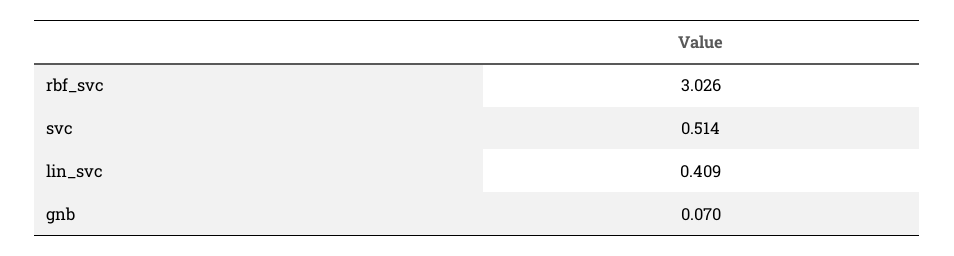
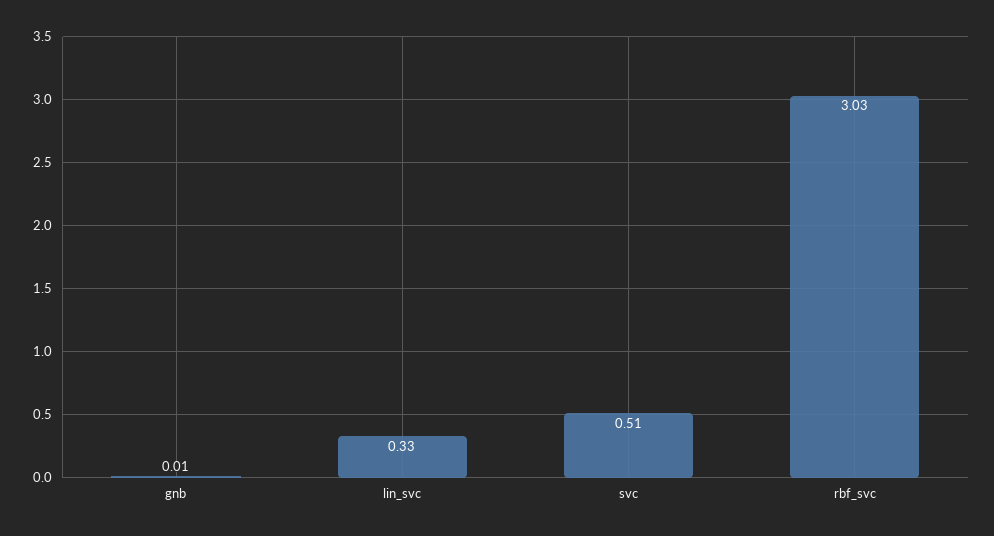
  {
    "rbf_svc": 3.026,
    "svc": 0.514,
-   "lin_svc": 0.409,
+   "lin_svc": 0.33,
-   "gnb": 0.07
+   "gnb": 0.01
  }

